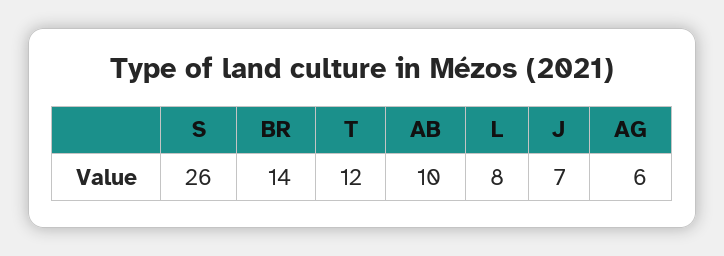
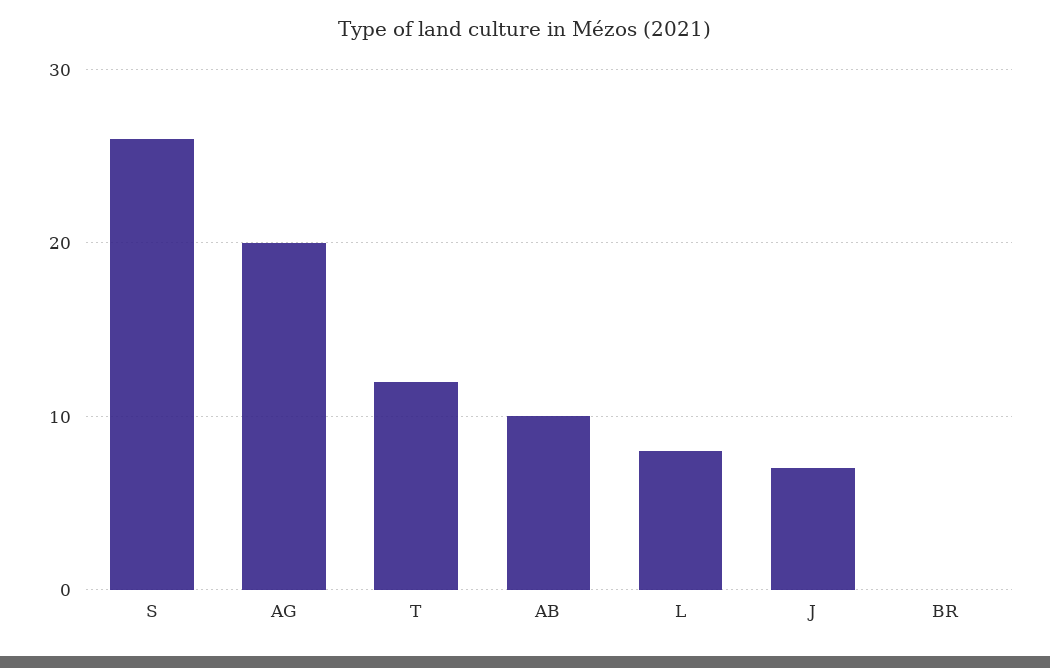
  {
    "S": 26,
-   "BR": 14,
+   "BR": 0,
    "T": 12,
    "AB": 10,
    "L": 8,
    "J": 7,
-   "AG": 6
+   "AG": 20
  }

